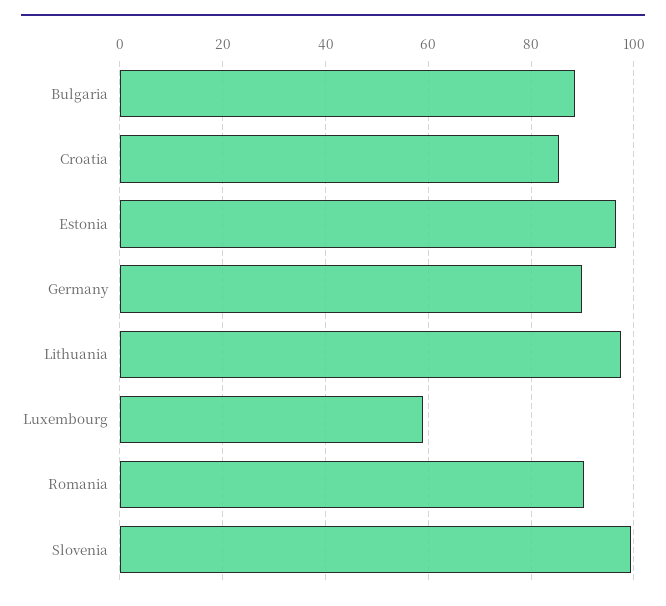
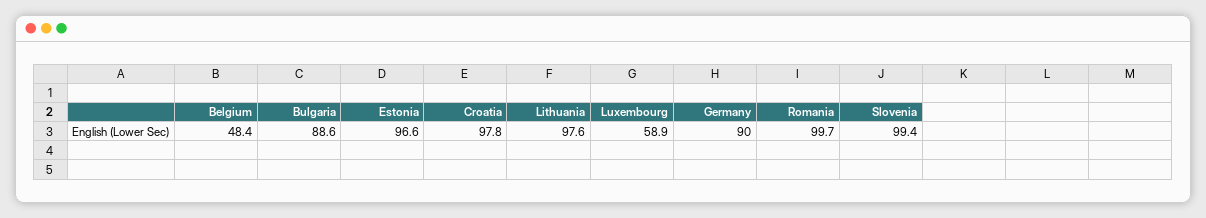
  {
    "Bulgaria": 88.6,
-   "Croatia": 86,
+   "Croatia": 97.8,
    "Estonia": 96.6,
    "Germany": 90,
    "Lithuania": 97.6,
    "Luxembourg": 58.9,
-   "Romania": 90,
+   "Romania": 99.7,
-   "Slovenia": 99.4
+   "Slovenia": 99.4,
+   "Belgium": 48.4
  }

